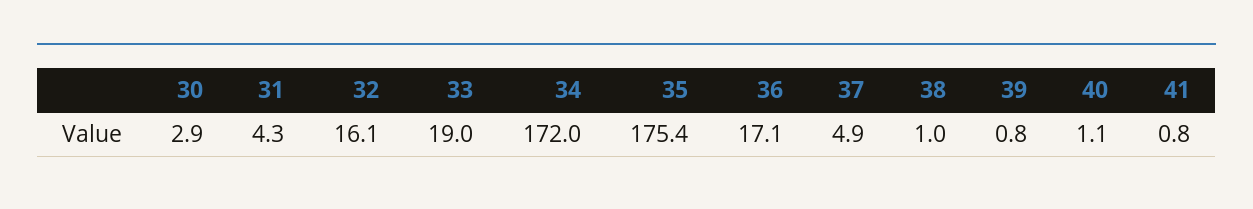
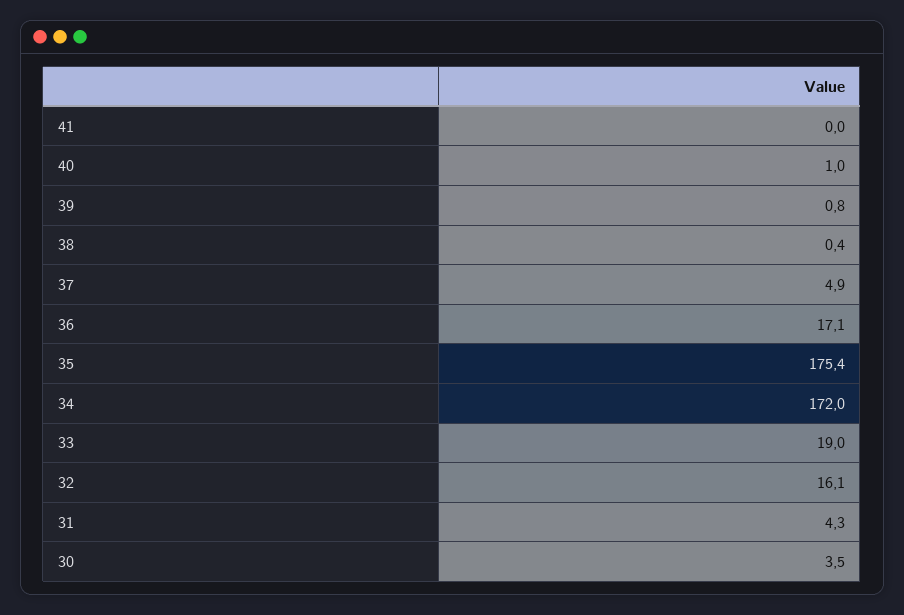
  {
-   "30": 2.9,
+   "30": 3.5,
    "31": 4.3,
    "32": 16.1,
    "33": 19,
    "34": 172,
    "35": 175.4,
    "36": 17.1,
    "37": 4.9,
-   "38": 1,
+   "38": 0.4,
    "39": 0.8,
-   "40": 1.1,
+   "40": 1,
-   "41": 0.8
+   "41": 0
  }

